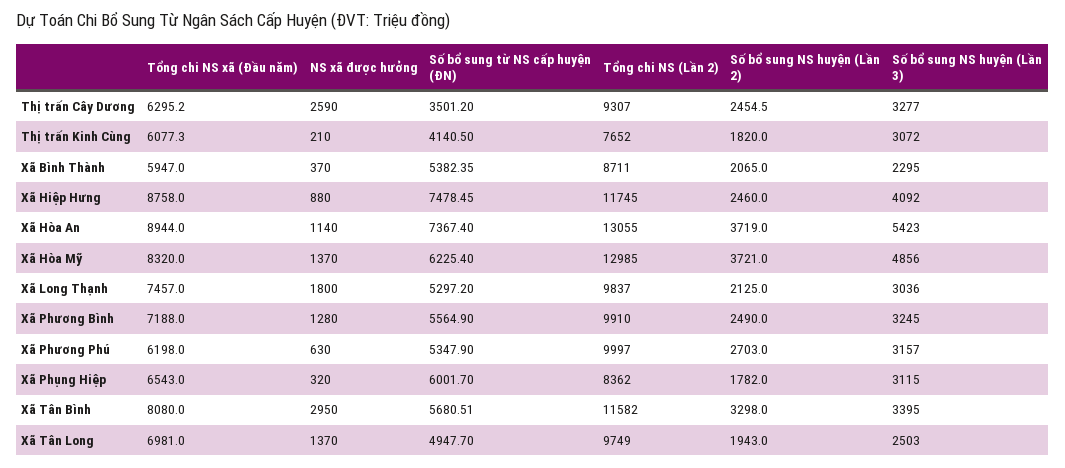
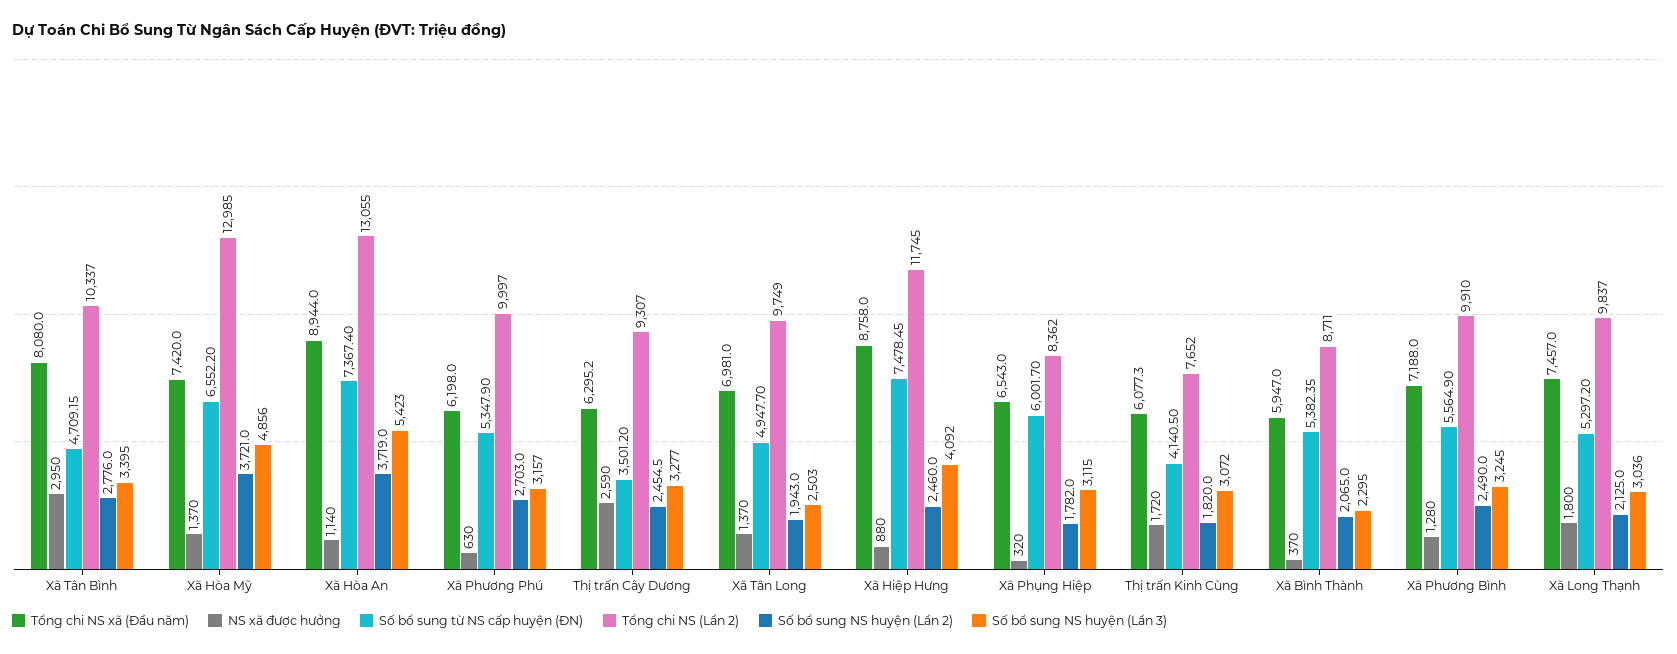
  {
    "Tổng chi NS xã (Đầu năm)": {
      "Thị trấn Cây Dương": 6295.2,
      "Thị trấn Kinh Cùng": 6077.3,
      "Xã Bình Thành": 5947,
      "Xã Hiệp Hưng": 8758,
      "Xã Hòa An": 8944,
-     "Xã Hòa Mỹ": 8320,
+     "Xã Hòa Mỹ": 7420,
      "Xã Long Thạnh": 7457,
      "Xã Phương Bình": 7188,
      "Xã Phương Phú": 6198,
      "Xã Phụng Hiệp": 6543,
      "Xã Tân Bình": 8080,
      "Xã Tân Long": 6981
    },
    "NS xã được hưởng": {
      "Thị trấn Cây Dương": 2590,
-     "Thị trấn Kinh Cùng": 210,
+     "Thị trấn Kinh Cùng": 1720,
      "Xã Bình Thành": 370,
      "Xã Hiệp Hưng": 880,
      "Xã Hòa An": 1140,
      "Xã Hòa Mỹ": 1370,
      "Xã Long Thạnh": 1800,
      "Xã Phương Bình": 1280,
      "Xã Phương Phú": 630,
      "Xã Phụng Hiệp": 320,
      "Xã Tân Bình": 2950,
      "Xã Tân Long": 1370
    },
    "Số bổ sung từ NS cấp huyện (ĐN)": {
      "Thị trấn Cây Dương": 3501.2,
      "Thị trấn Kinh Cùng": 4140.5,
      "Xã Bình Thành": 5382.35,
      "Xã Hiệp Hưng": 7478.45,
      "Xã Hòa An": 7367.4,
-     "Xã Hòa Mỹ": 6225.4,
+     "Xã Hòa Mỹ": 6552.2,
      "Xã Long Thạnh": 5297.2,
      "Xã Phương Bình": 5564.9,
      "Xã Phương Phú": 5347.9,
      "Xã Phụng Hiệp": 6001.7,
-     "Xã Tân Bình": 5680.51,
+     "Xã Tân Bình": 4709.15,
      "Xã Tân Long": 4947.7
    },
    "Tổng chi NS (Lần 2)": {
      "Thị trấn Cây Dương": 9307,
      "Thị trấn Kinh Cùng": 7652,
      "Xã Bình Thành": 8711,
      "Xã Hiệp Hưng": 11745,
      "Xã Hòa An": 13055,
      "Xã Hòa Mỹ": 12985,
      "Xã Long Thạnh": 9837,
      "Xã Phương Bình": 9910,
      "Xã Phương Phú": 9997,
      "Xã Phụng Hiệp": 8362,
-     "Xã Tân Bình": 11582,
+     "Xã Tân Bình": 10337,
      "Xã Tân Long": 9749
    },
    "Số bổ sung NS huyện (Lần 2)": {
      "Thị trấn Cây Dương": 2454.5,
      "Thị trấn Kinh Cùng": 1820,
      "Xã Bình Thành": 2065,
      "Xã Hiệp Hưng": 2460,
      "Xã Hòa An": 3719,
      "Xã Hòa Mỹ": 3721,
      "Xã Long Thạnh": 2125,
      "Xã Phương Bình": 2490,
      "Xã Phương Phú": 2703,
      "Xã Phụng Hiệp": 1782,
-     "Xã Tân Bình": 3298,
+     "Xã Tân Bình": 2776,
      "Xã Tân Long": 1943
    },
    "Số bổ sung NS huyện (Lần 3)": {
      "Thị trấn Cây Dương": 3277,
      "Thị trấn Kinh Cùng": 3072,
      "Xã Bình Thành": 2295,
      "Xã Hiệp Hưng": 4092,
      "Xã Hòa An": 5423,
      "Xã Hòa Mỹ": 4856,
      "Xã Long Thạnh": 3036,
      "Xã Phương Bình": 3245,
      "Xã Phương Phú": 3157,
      "Xã Phụng Hiệp": 3115,
      "Xã Tân Bình": 3395,
      "Xã Tân Long": 2503
    }
  }

